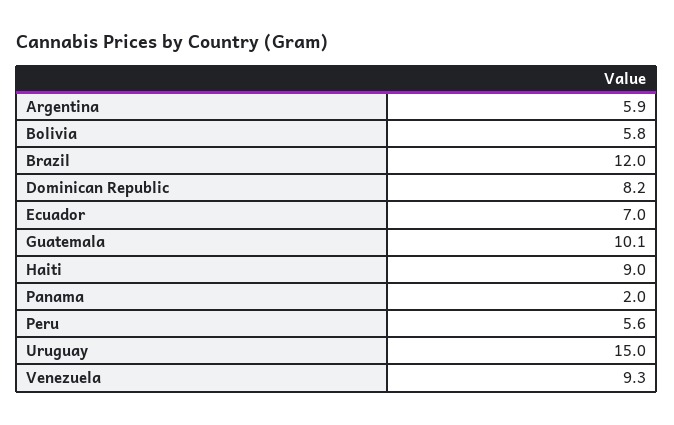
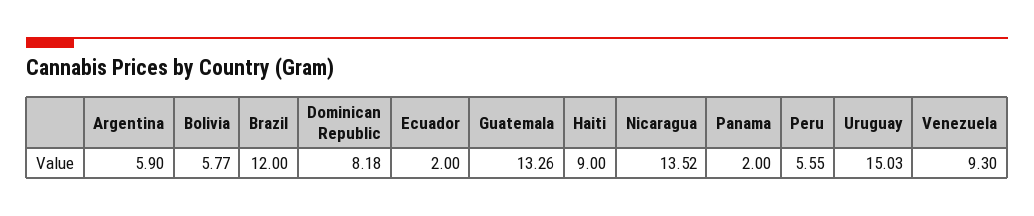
  {
    "Argentina": 5.9,
    "Bolivia": 5.77,
    "Brazil": 12,
    "Dominican Republic": 8.18,
-   "Ecuador": 7,
+   "Ecuador": 2,
-   "Guatemala": 10.1,
+   "Guatemala": 13.26,
    "Haiti": 9,
    "Panama": 2,
    "Peru": 5.55,
    "Uruguay": 15.03,
-   "Venezuela": 9.3
+   "Venezuela": 9.3,
+   "Nicaragua": 13.52
  }

